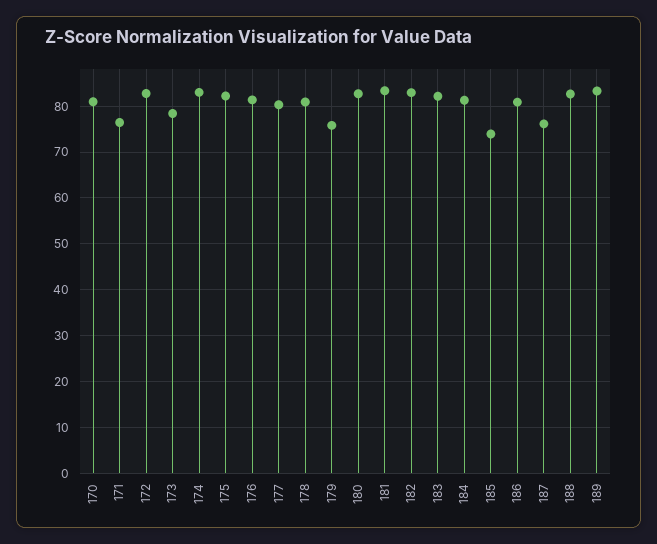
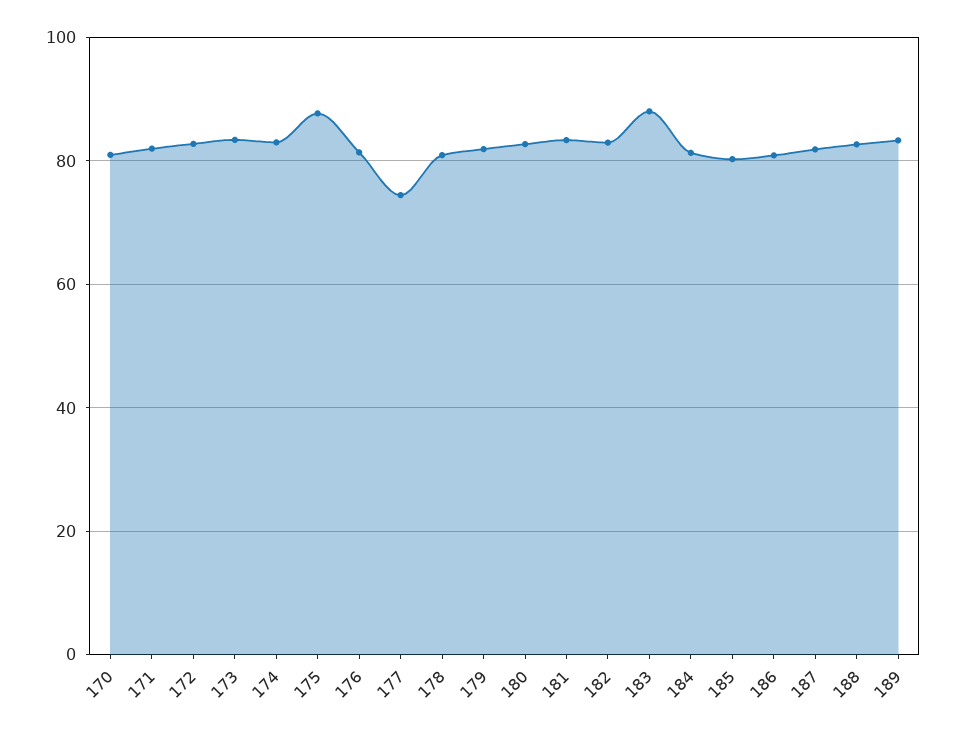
  {
    "170": 80,
-   "171": 76,
+   "171": 82,
    "172": 82,
-   "173": 78,
+   "173": 84,
    "174": 84,
-   "175": 82,
+   "175": 88,
    "176": 82,
-   "177": 80,
+   "177": 74,
    "178": 80,
-   "179": 76,
+   "179": 82,
    "180": 82,
    "181": 84,
    "182": 82,
-   "183": 82,
+   "183": 88,
    "184": 82,
-   "185": 74,
+   "185": 80,
    "186": 80,
-   "187": 76,
+   "187": 82,
    "188": 82,
    "189": 84
  }

